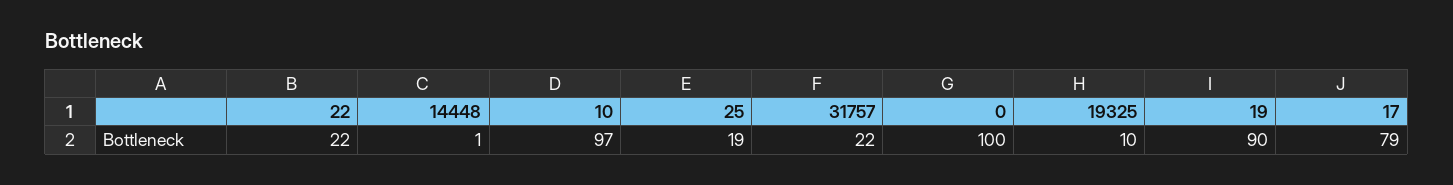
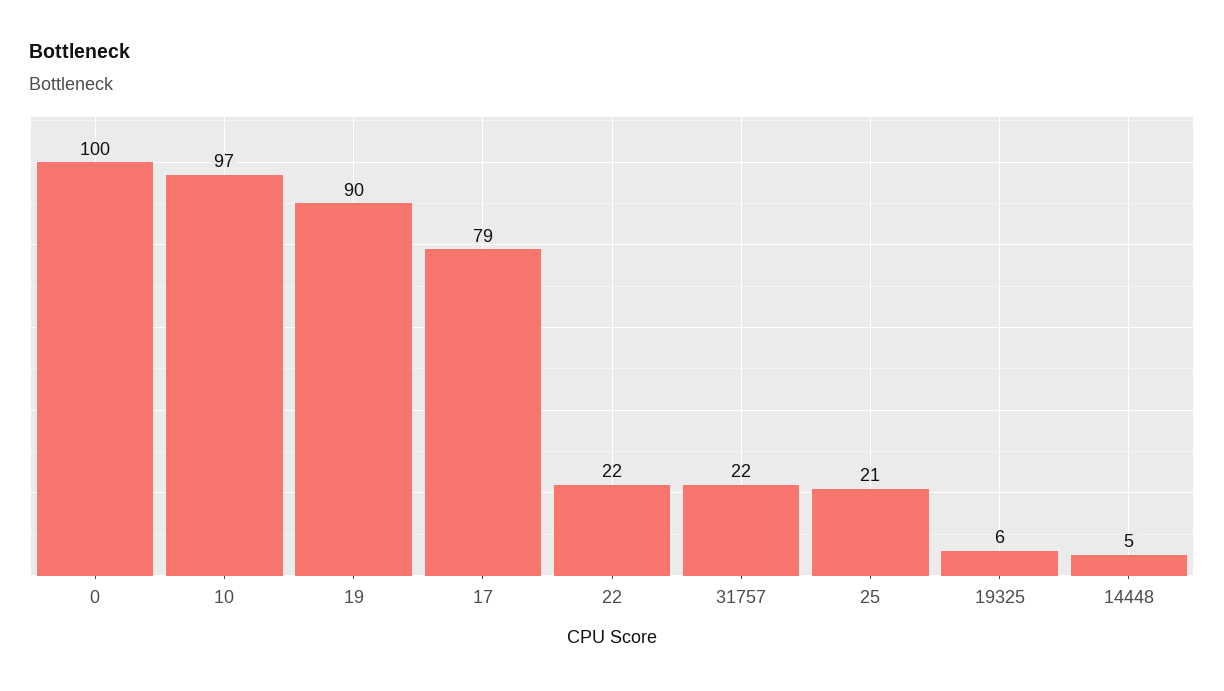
  {
    "22": 22,
-   "14448": 1,
+   "14448": 5,
    "10": 97,
-   "25": 19,
+   "25": 21,
    "31757": 22,
    "0": 100,
-   "19325": 10,
+   "19325": 6,
    "19": 90,
    "17": 79
  }

